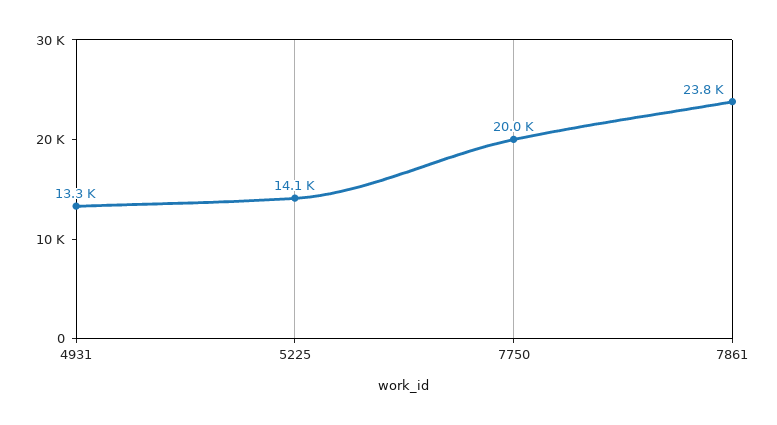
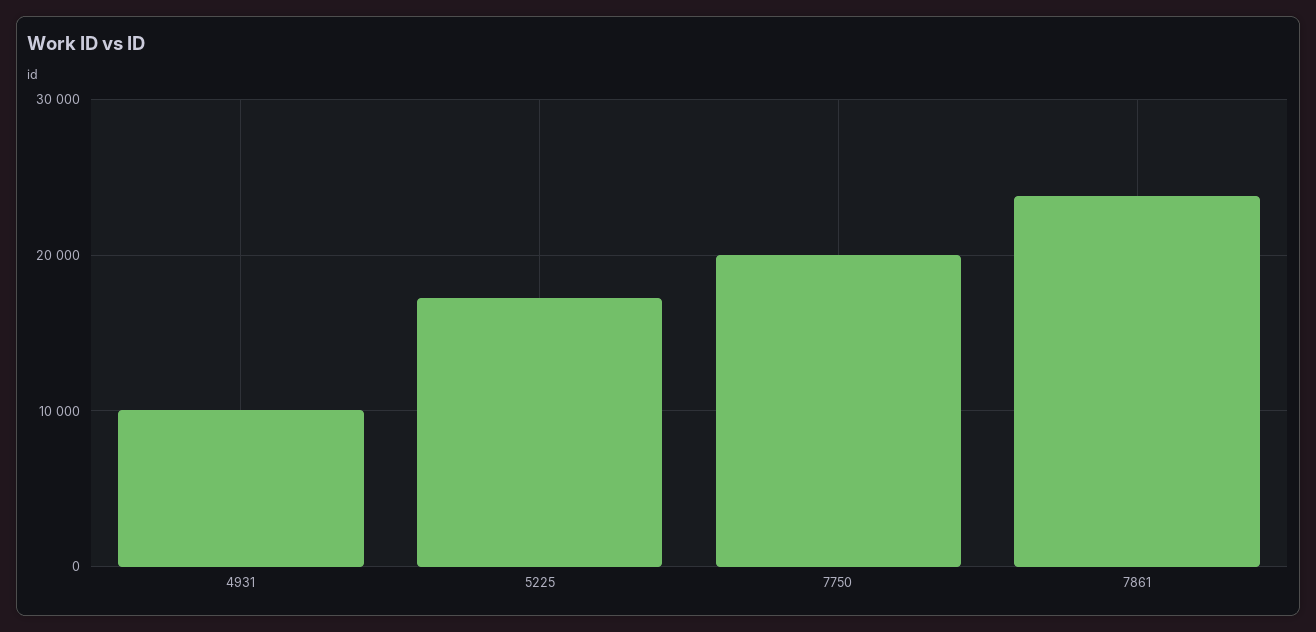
  {
-   "4931": 13300,
+   "4931": 10000,
-   "5225": 14100,
+   "5225": 17000,
    "7750": 20000,
    "7861": 23800
  }

